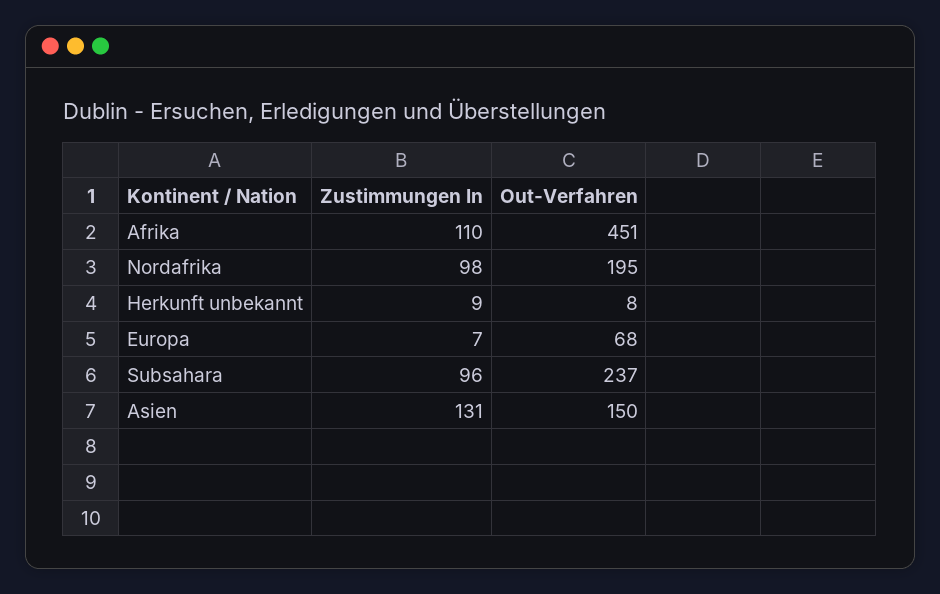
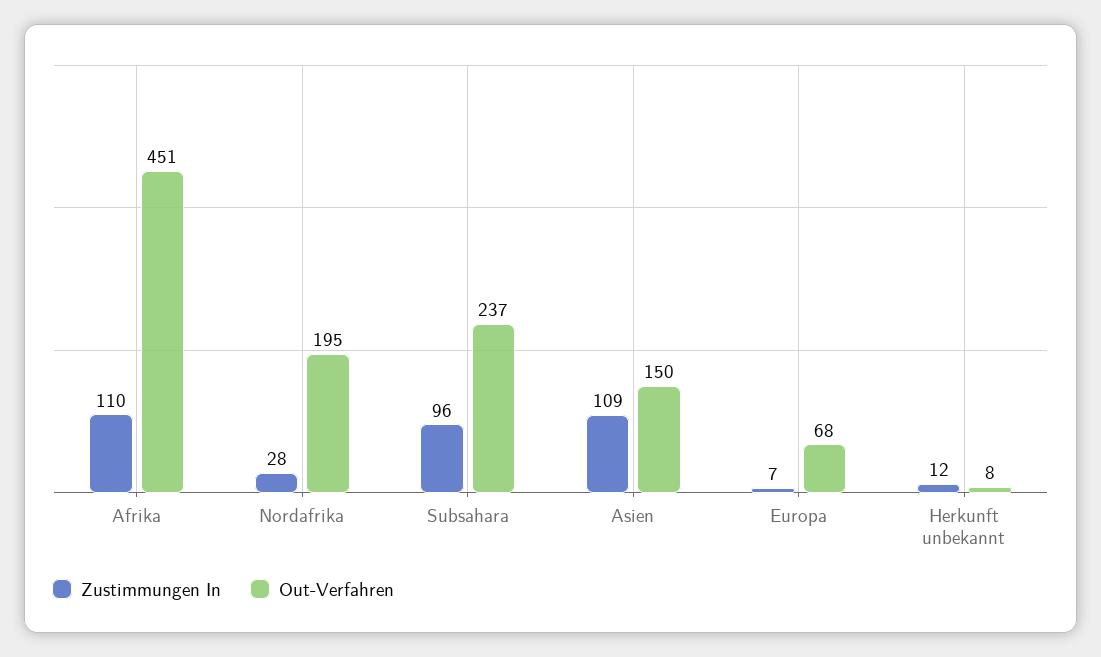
  {
    "Zustimmungen In": {
      "Afrika": 110,
-     "Nordafrika": 98,
+     "Nordafrika": 28,
-     "Herkunft unbekannt": 9,
+     "Herkunft unbekannt": 12,
      "Europa": 7,
      "Subsahara": 96,
-     "Asien": 131
+     "Asien": 109
    },
    "Out-Verfahren": {
      "Afrika": 451,
      "Nordafrika": 195,
      "Herkunft unbekannt": 8,
      "Europa": 68,
      "Subsahara": 237,
      "Asien": 150
    }
  }

